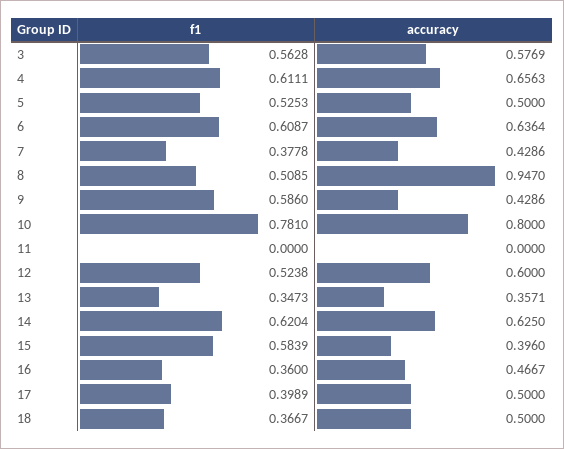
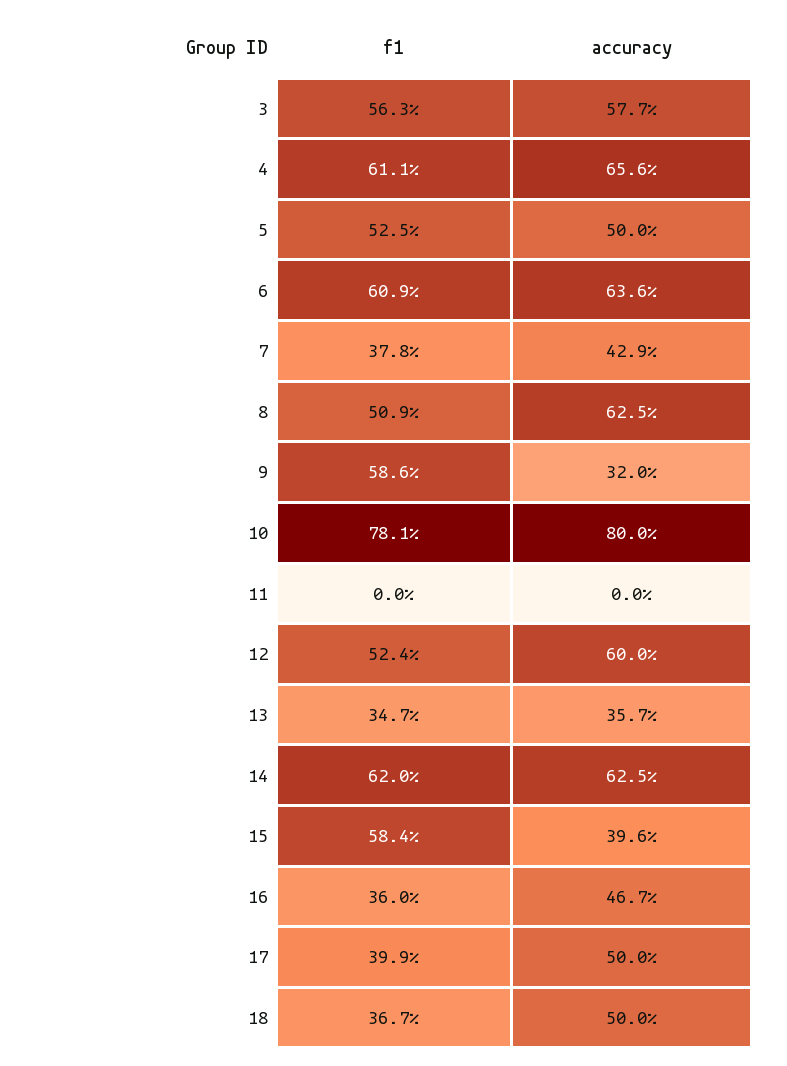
  {
    "f1": {
      "3": 0.5628,
      "4": 0.6111,
      "5": 0.5253,
      "6": 0.6087,
      "7": 0.3778,
      "8": 0.5085,
      "9": 0.586,
      "10": 0.781,
      "11": 0,
      "12": 0.5238,
      "13": 0.3473,
      "14": 0.6204,
      "15": 0.5839,
      "16": 0.36,
      "17": 0.3989,
      "18": 0.3667
    },
    "accuracy": {
      "3": 0.5769,
      "4": 0.6563,
      "5": 0.5,
      "6": 0.6364,
      "7": 0.4286,
-     "8": 0.947,
+     "8": 0.625,
-     "9": 0.4286,
+     "9": 0.32,
      "10": 0.8,
      "11": 0,
      "12": 0.6,
      "13": 0.3571,
      "14": 0.625,
      "15": 0.396,
      "16": 0.4667,
      "17": 0.5,
      "18": 0.5
    }
  }

